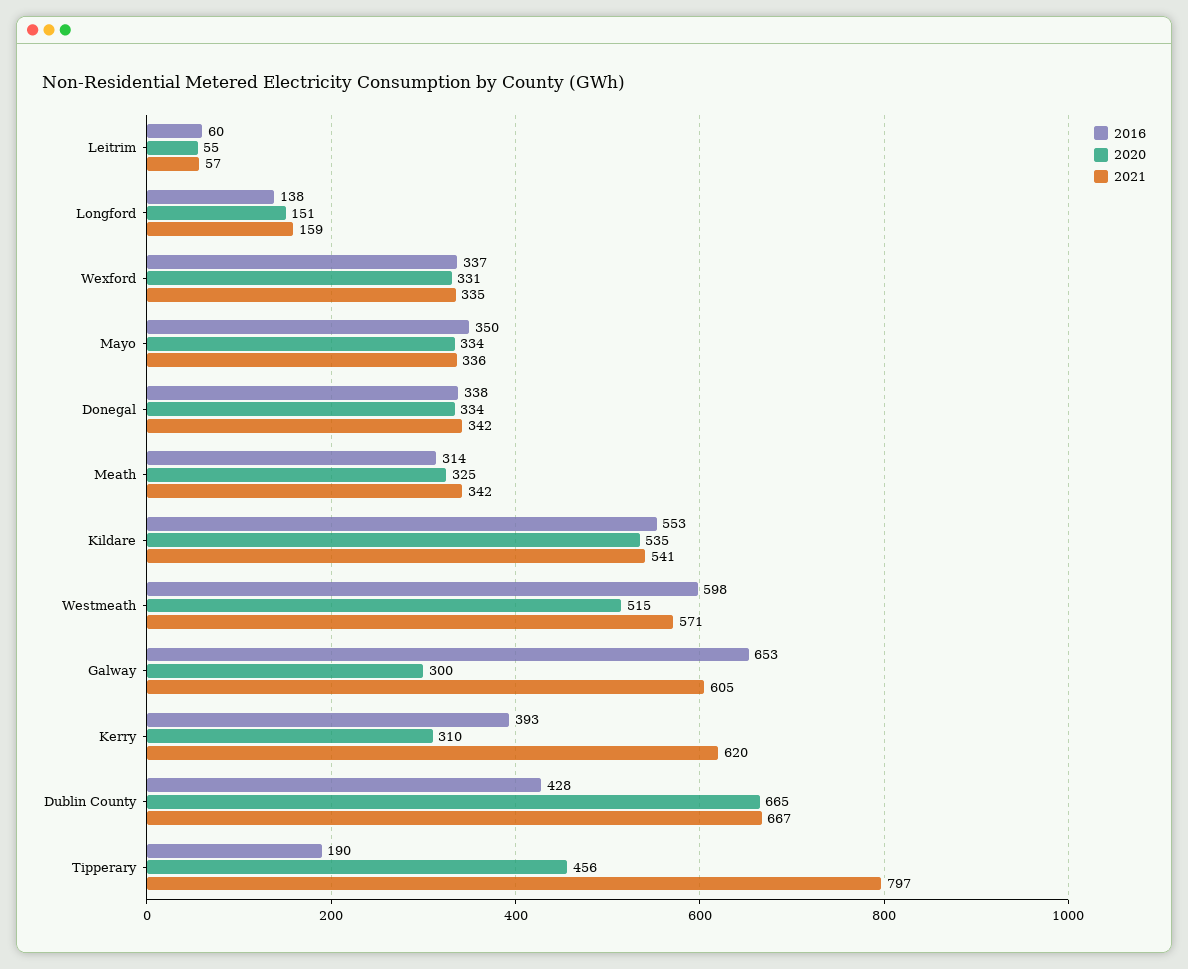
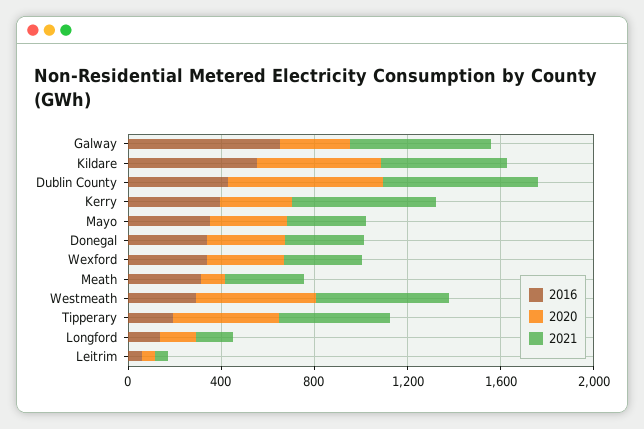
  {
    "2016": {
      "Leitrim": 60,
      "Longford": 138,
      "Wexford": 337,
      "Mayo": 350,
      "Donegal": 338,
      "Meath": 314,
      "Kildare": 553,
-     "Westmeath": 598,
+     "Westmeath": 300,
      "Galway": 653,
      "Kerry": 393,
      "Dublin County": 428,
      "Tipperary": 190
    },
    "2020": {
      "Leitrim": 55,
      "Longford": 151,
      "Wexford": 331,
      "Mayo": 334,
      "Donegal": 334,
-     "Meath": 325,
+     "Meath": 100,
      "Kildare": 535,
      "Westmeath": 515,
      "Galway": 300,
      "Kerry": 310,
      "Dublin County": 665,
      "Tipperary": 456
    },
    "2021": {
      "Leitrim": 57,
      "Longford": 159,
      "Wexford": 335,
      "Mayo": 336,
      "Donegal": 342,
      "Meath": 342,
      "Kildare": 541,
      "Westmeath": 571,
      "Galway": 605,
      "Kerry": 620,
      "Dublin County": 667,
-     "Tipperary": 797
+     "Tipperary": 500
    }
  }

